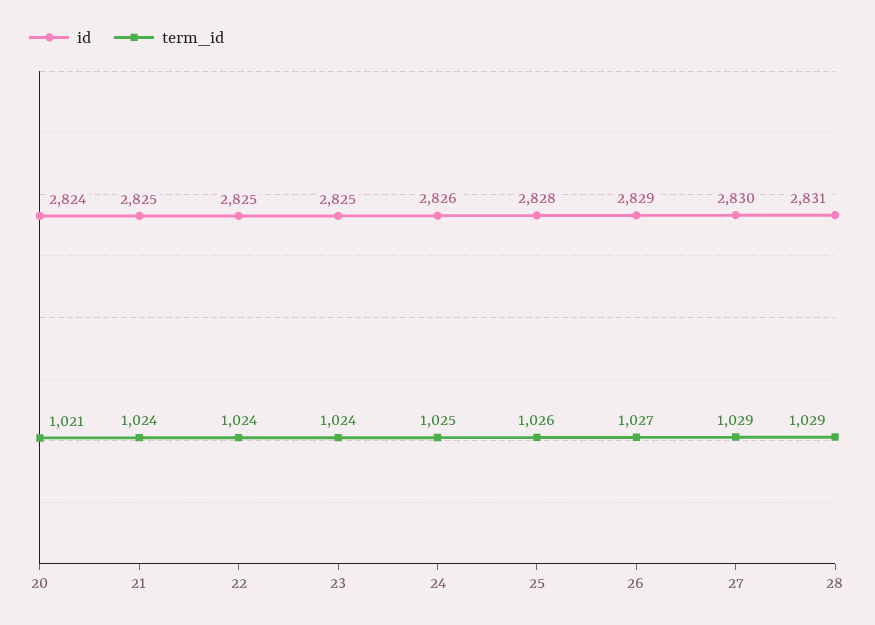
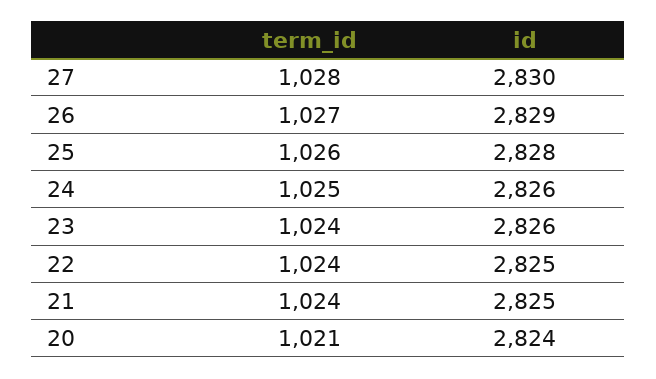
  {
    "id": {
      "20": 2824,
      "21": 2825,
      "22": 2825,
-     "23": 2825,
+     "23": 2826,
      "24": 2826,
      "25": 2828,
      "26": 2829,
-     "27": 2830,
+     "27": 2830
-     "28": 2831
    },
    "term_id": {
      "20": 1021,
      "21": 1024,
      "22": 1024,
      "23": 1024,
      "24": 1025,
      "25": 1026,
      "26": 1027,
-     "27": 1029,
+     "27": 1028
-     "28": 1029
    }
  }

